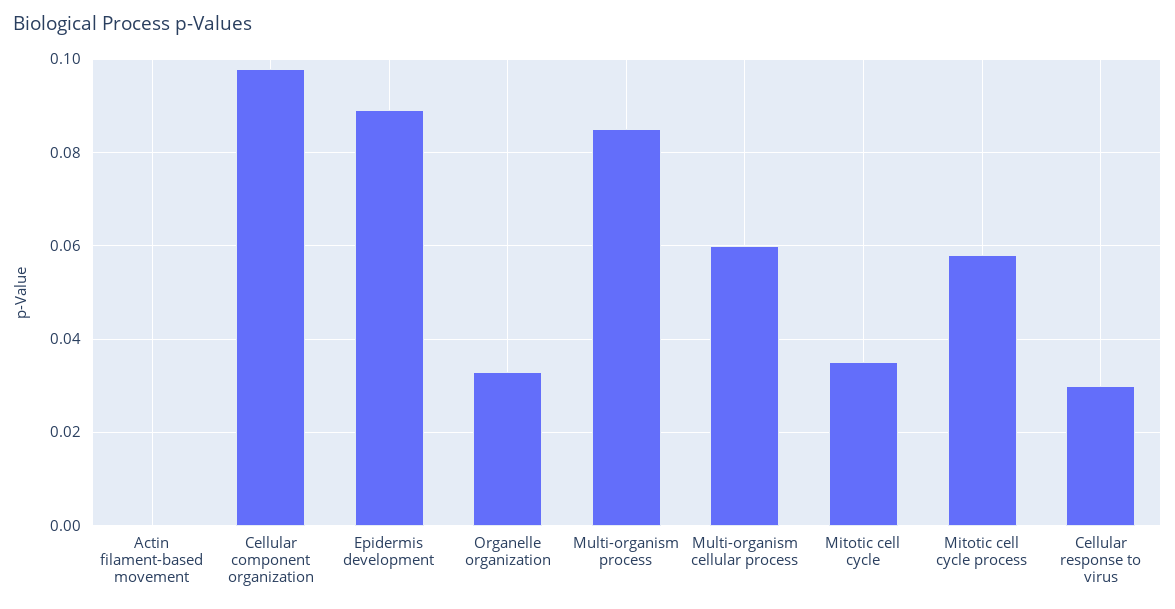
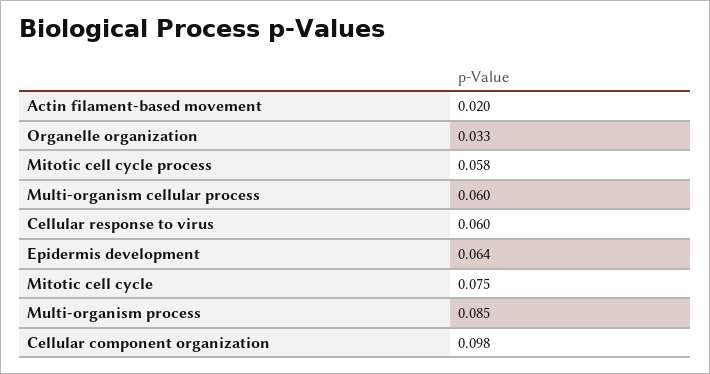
  {
-   "Actin filament-based movement": 0,
+   "Actin filament-based movement": 0.02,
    "Cellular component organization": 0.098,
-   "Epidermis development": 0.09,
+   "Epidermis development": 0.064,
    "Organelle organization": 0.033,
    "Multi-organism process": 0.085,
    "Multi-organism cellular process": 0.06,
-   "Mitotic cell cycle": 0.035,
+   "Mitotic cell cycle": 0.075,
    "Mitotic cell cycle process": 0.058,
-   "Cellular response to virus": 0.03
+   "Cellular response to virus": 0.06
  }

